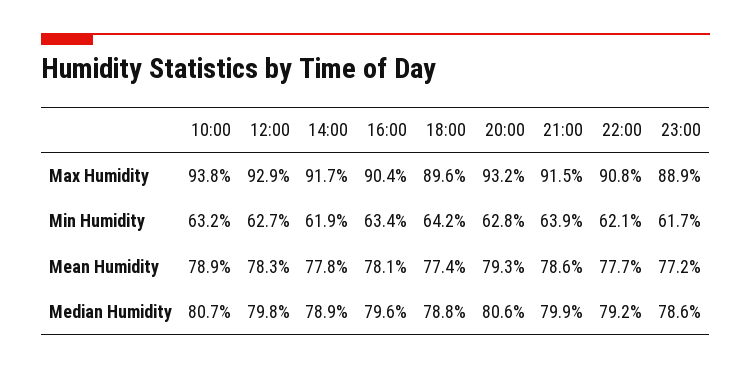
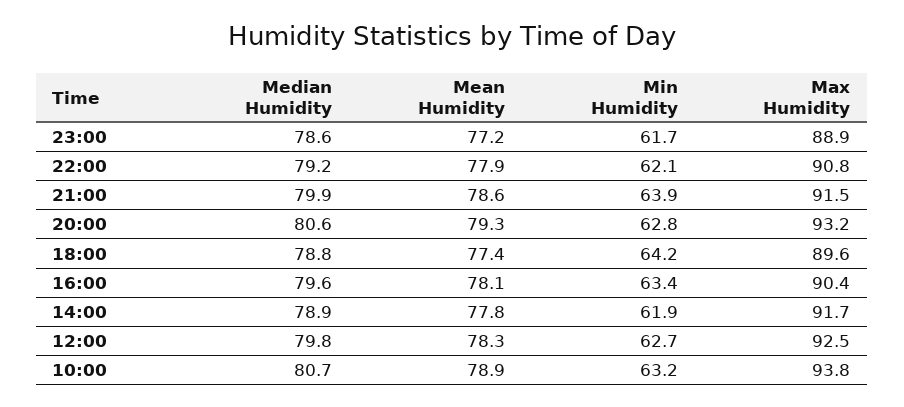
  {
    "10:00": {
      "Max Humidity": 93.8,
      "Min Humidity": 63.2,
      "Mean Humidity": 78.9,
      "Median Humidity": 80.7
    },
    "12:00": {
-     "Max Humidity": 92.9,
+     "Max Humidity": 92.5,
      "Min Humidity": 62.7,
      "Mean Humidity": 78.3,
      "Median Humidity": 79.8
    },
    "14:00": {
      "Max Humidity": 91.7,
      "Min Humidity": 61.9,
      "Mean Humidity": 77.8,
      "Median Humidity": 78.9
    },
    "16:00": {
      "Max Humidity": 90.4,
      "Min Humidity": 63.4,
      "Mean Humidity": 78.1,
      "Median Humidity": 79.6
    },
    "18:00": {
      "Max Humidity": 89.6,
      "Min Humidity": 64.2,
      "Mean Humidity": 77.4,
      "Median Humidity": 78.8
    },
    "20:00": {
      "Max Humidity": 93.2,
      "Min Humidity": 62.8,
      "Mean Humidity": 79.3,
      "Median Humidity": 80.6
    },
    "21:00": {
      "Max Humidity": 91.5,
      "Min Humidity": 63.9,
      "Mean Humidity": 78.6,
      "Median Humidity": 79.9
    },
    "22:00": {
      "Max Humidity": 90.8,
      "Min Humidity": 62.1,
-     "Mean Humidity": 77.7,
+     "Mean Humidity": 77.9,
      "Median Humidity": 79.2
    },
    "23:00": {
      "Max Humidity": 88.9,
      "Min Humidity": 61.7,
      "Mean Humidity": 77.2,
      "Median Humidity": 78.6
    }
  }

